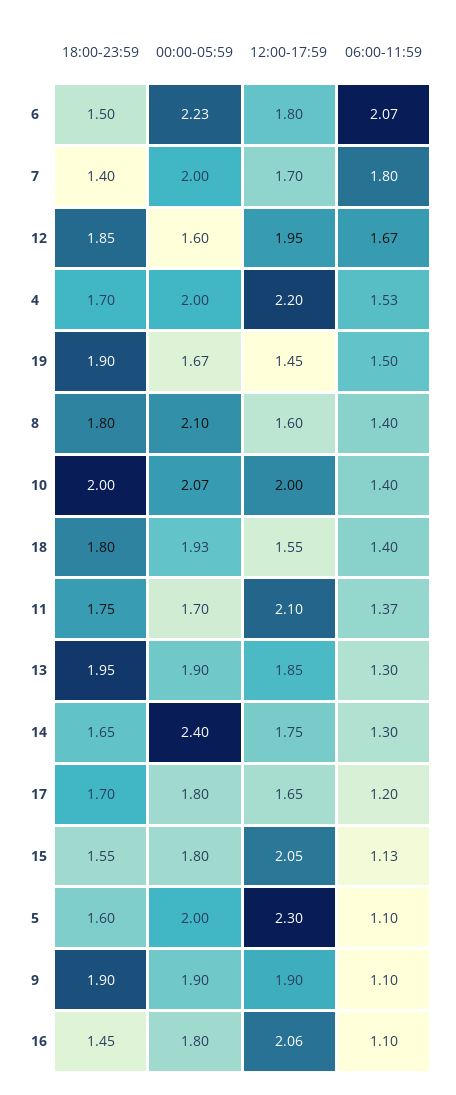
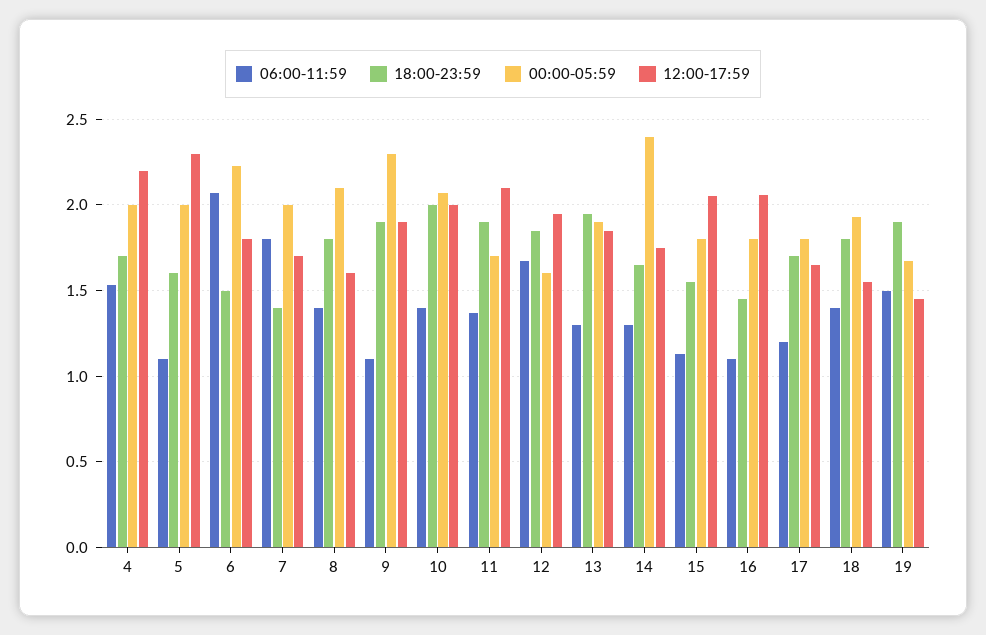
  {
    "18:00-23:59": {
      "6": 1.5,
      "7": 1.4,
      "12": 1.85,
      "4": 1.7,
      "19": 1.9,
      "8": 1.8,
      "10": 2,
      "18": 1.8,
-     "11": 1.75,
+     "11": 1.9,
      "13": 1.95,
      "14": 1.65,
      "17": 1.7,
      "15": 1.55,
      "5": 1.6,
      "9": 1.9,
      "16": 1.45
    },
    "00:00-05:59": {
      "6": 2.23,
      "7": 2,
      "12": 1.6,
      "4": 2,
      "19": 1.67,
      "8": 2.1,
      "10": 2.07,
      "18": 1.93,
      "11": 1.7,
      "13": 1.9,
      "14": 2.4,
      "17": 1.8,
      "15": 1.8,
      "5": 2,
-     "9": 1.9,
+     "9": 2.3,
      "16": 1.8
    },
    "12:00-17:59": {
      "6": 1.8,
      "7": 1.7,
      "12": 1.95,
      "4": 2.2,
      "19": 1.45,
      "8": 1.6,
      "10": 2,
      "18": 1.55,
      "11": 2.1,
      "13": 1.85,
      "14": 1.75,
      "17": 1.65,
      "15": 2.05,
      "5": 2.3,
      "9": 1.9,
      "16": 2.06
    },
    "06:00-11:59": {
      "6": 2.07,
      "7": 1.8,
      "12": 1.67,
      "4": 1.53,
      "19": 1.5,
      "8": 1.4,
      "10": 1.4,
      "18": 1.4,
      "11": 1.37,
      "13": 1.3,
      "14": 1.3,
      "17": 1.2,
      "15": 1.13,
      "5": 1.1,
      "9": 1.1,
      "16": 1.1
    }
  }

